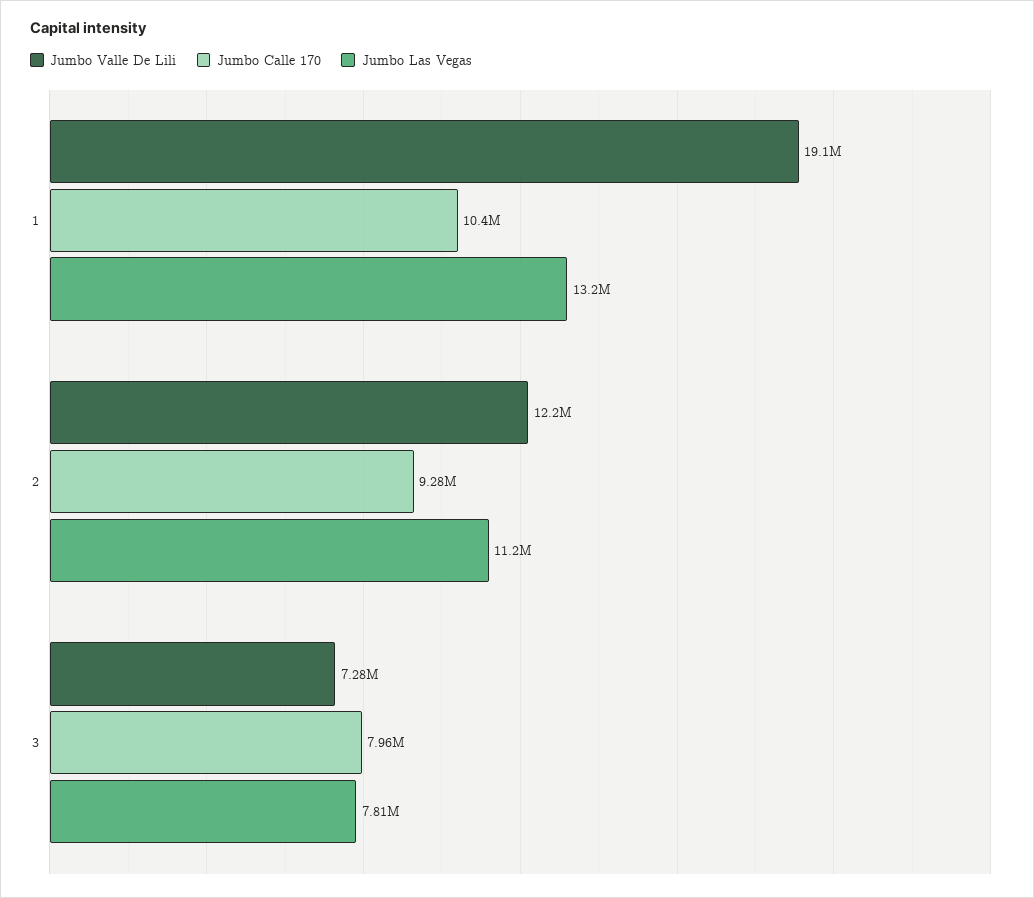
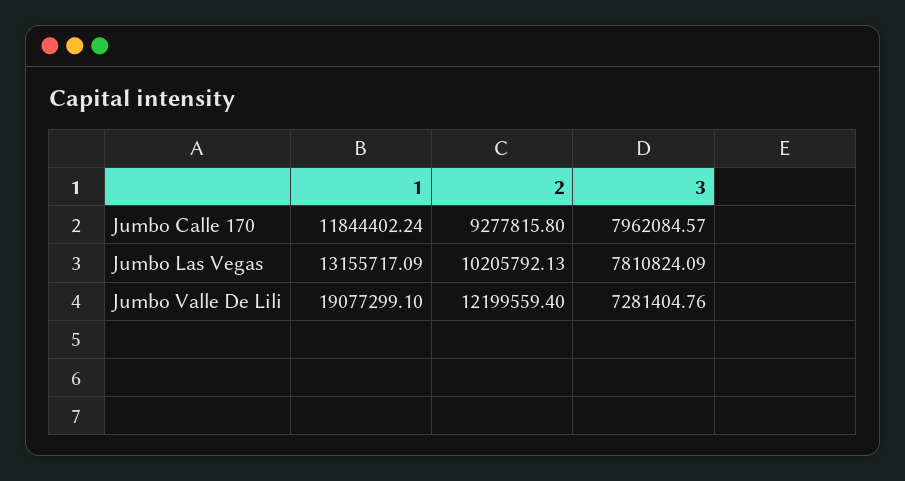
  {
    "Jumbo Valle De Lili": {
      "1": 19077299.1,
      "2": 12199559.4,
      "3": 7281404.76
    },
    "Jumbo Calle 170": {
-     "1": 10400000,
+     "1": 11844402.24,
      "2": 9277815.8,
      "3": 7962084.57
    },
    "Jumbo Las Vegas": {
      "1": 13155717.09,
-     "2": 11200000,
+     "2": 10205792.13,
      "3": 7810824.09
    }
  }

